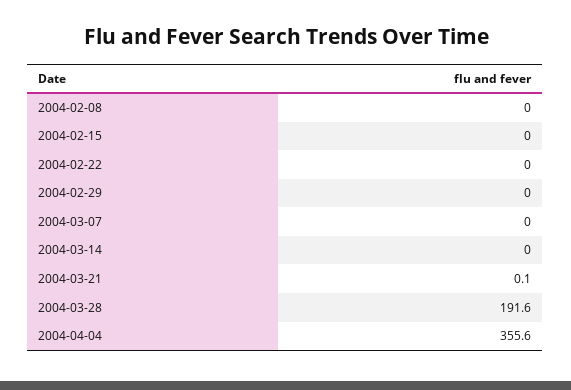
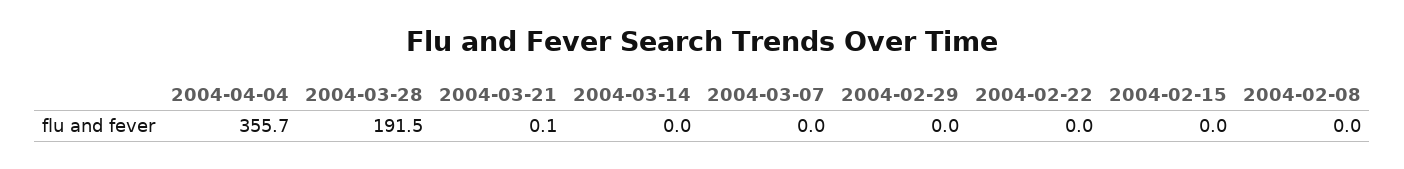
  {
    "2004-02-08": 0,
    "2004-02-15": 0,
    "2004-02-22": 0,
    "2004-02-29": 0,
    "2004-03-07": 0,
    "2004-03-14": 0,
    "2004-03-21": 0.1,
-   "2004-03-28": 191.6,
+   "2004-03-28": 191.5,
-   "2004-04-04": 355.6
+   "2004-04-04": 355.7
  }

